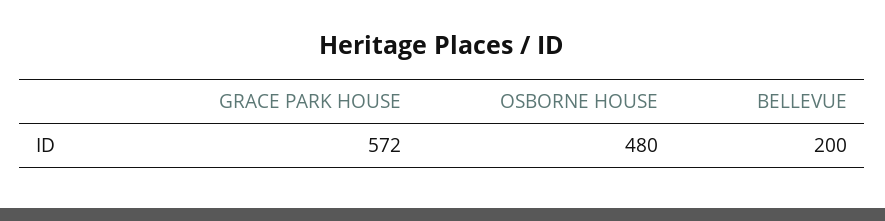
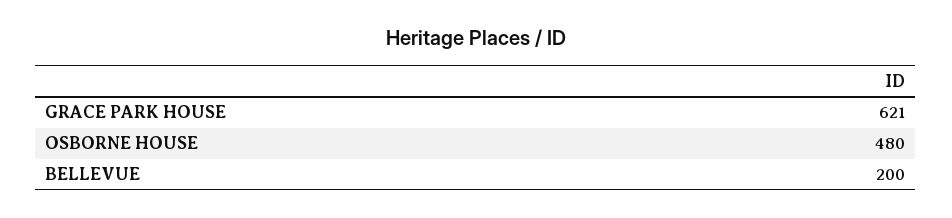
  {
-   "GRACE PARK HOUSE": 572,
+   "GRACE PARK HOUSE": 621,
    "OSBORNE HOUSE": 480,
    "BELLEVUE": 200
  }

